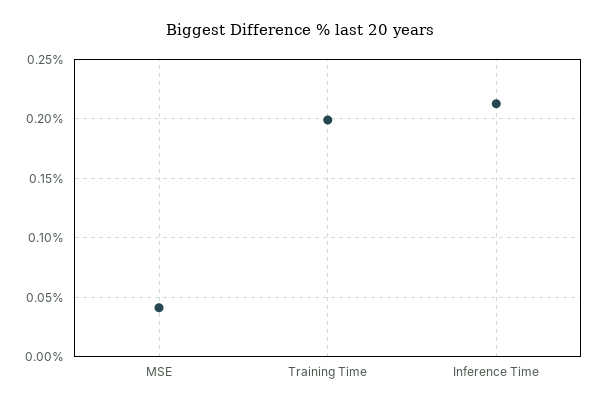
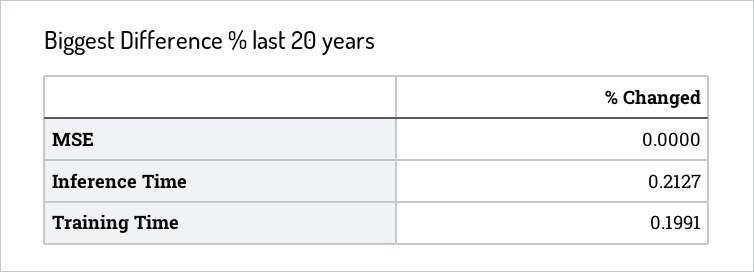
  {
-   "MSE": 0.04,
+   "MSE": 0,
    "Training Time": 0.1991,
    "Inference Time": 0.2127
  }

